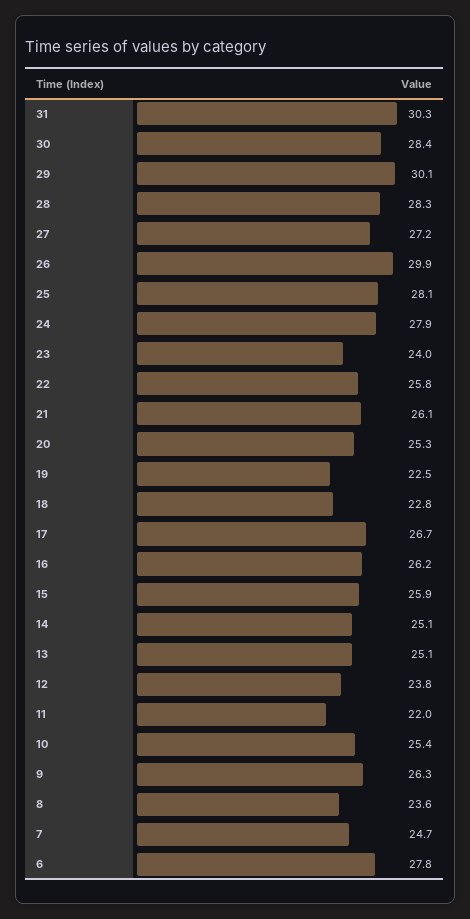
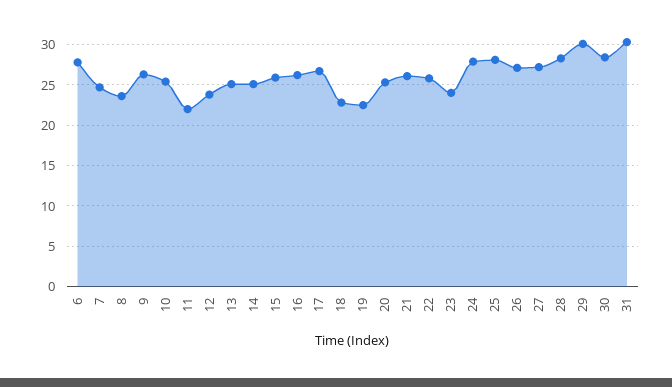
  {
    "31": 30.3,
    "30": 28.4,
    "29": 30.1,
    "28": 28.3,
    "27": 27.2,
-   "26": 29.9,
+   "26": 27,
    "25": 28.1,
    "24": 27.9,
    "23": 24,
    "22": 25.8,
    "21": 26.1,
    "20": 25.3,
    "19": 22.5,
    "18": 22.8,
    "17": 26.7,
    "16": 26.2,
    "15": 25.9,
    "14": 25.1,
    "13": 25.1,
    "12": 23.8,
    "11": 22,
    "10": 25.4,
    "9": 26.3,
    "8": 23.6,
    "7": 24.7,
    "6": 27.8
  }

